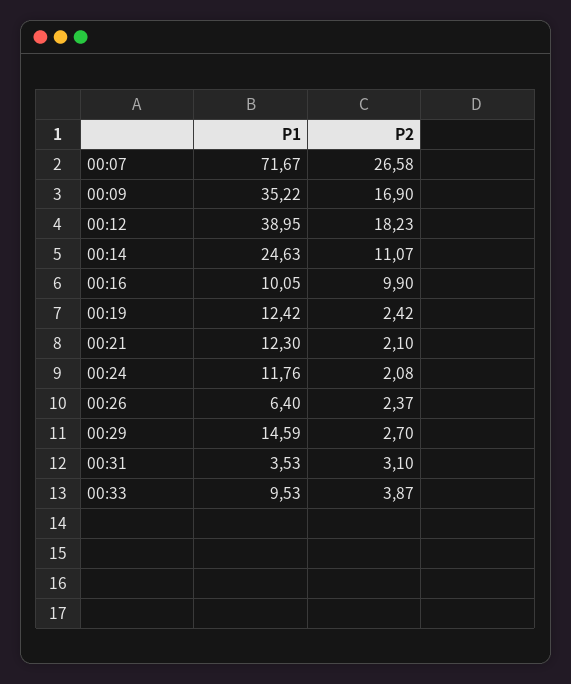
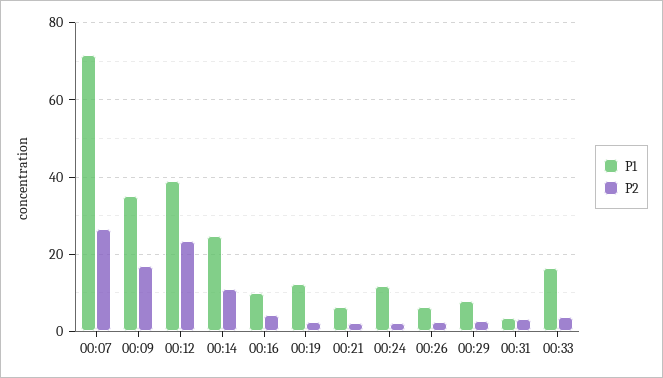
  {
    "P1": {
      "00:07": 71.67,
      "00:09": 35.22,
      "00:12": 38.95,
      "00:14": 24.63,
      "00:16": 10.05,
      "00:19": 12.42,
-     "00:21": 12.3,
+     "00:21": 6,
      "00:24": 11.76,
      "00:26": 6.4,
-     "00:29": 14.59,
+     "00:29": 8,
      "00:31": 3.53,
-     "00:33": 9.53
+     "00:33": 16
    },
    "P2": {
      "00:07": 26.58,
      "00:09": 16.9,
-     "00:12": 18.23,
+     "00:12": 24,
      "00:14": 11.07,
-     "00:16": 9.9,
+     "00:16": 4,
      "00:19": 2.42,
      "00:21": 2.1,
      "00:24": 2.08,
      "00:26": 2.37,
      "00:29": 2.7,
      "00:31": 3.1,
      "00:33": 3.87
    }
  }

